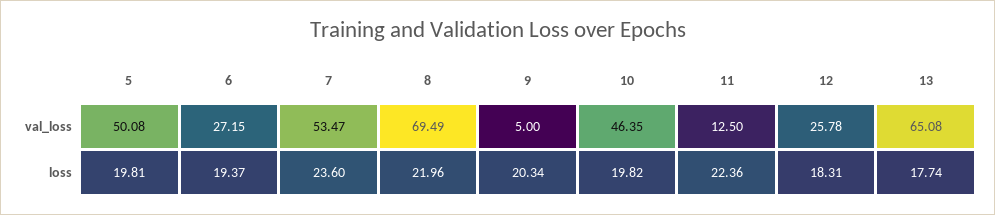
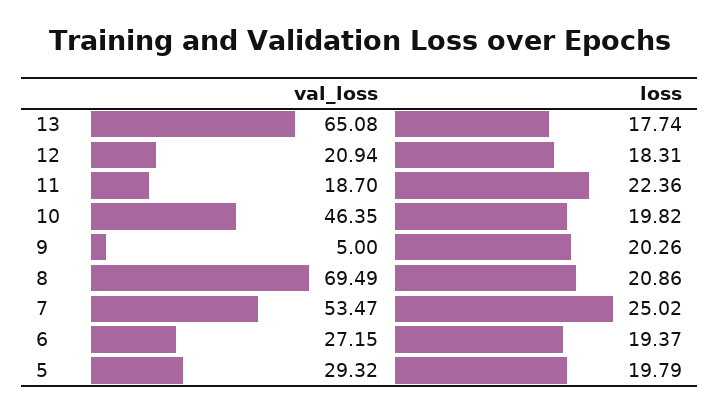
  {
    "5": {
-     "val_loss": 50.08,
+     "val_loss": 29.32,
-     "loss": 19.81
+     "loss": 19.79
    },
    "6": {
      "val_loss": 27.15,
      "loss": 19.37
    },
    "7": {
      "val_loss": 53.47,
-     "loss": 23.6
+     "loss": 25.02
    },
    "8": {
      "val_loss": 69.49,
-     "loss": 21.96
+     "loss": 20.86
    },
    "9": {
      "val_loss": 5,
-     "loss": 20.34
+     "loss": 20.26
    },
    "10": {
      "val_loss": 46.35,
      "loss": 19.82
    },
    "11": {
-     "val_loss": 12.5,
+     "val_loss": 18.7,
      "loss": 22.36
    },
    "12": {
-     "val_loss": 25.78,
+     "val_loss": 20.94,
      "loss": 18.31
    },
    "13": {
      "val_loss": 65.08,
      "loss": 17.74
    }
  }

